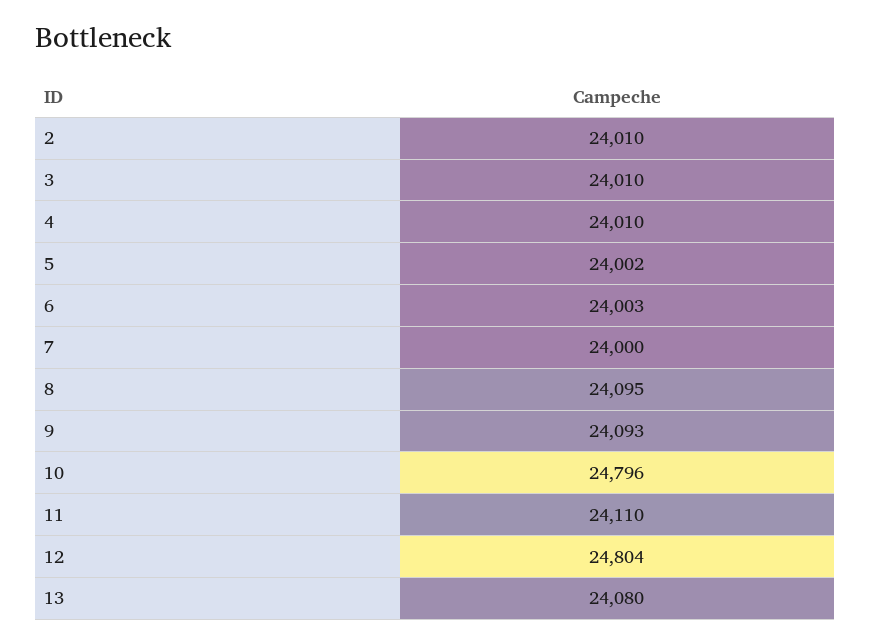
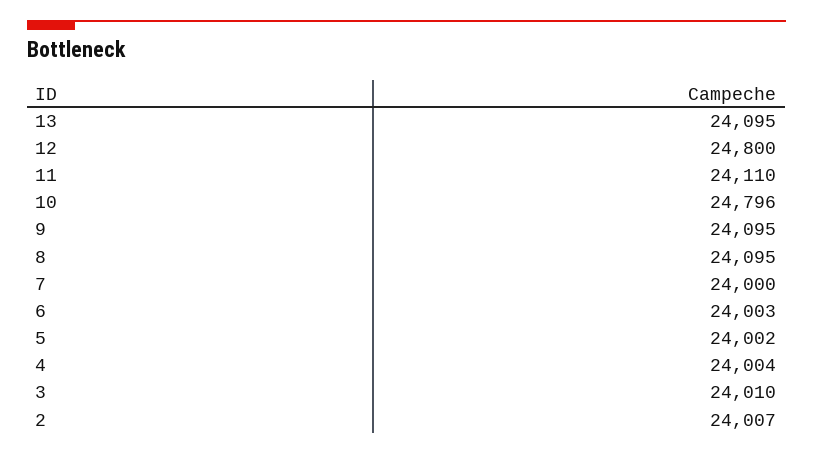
  {
-   "2": 24010,
+   "2": 24007,
    "3": 24010,
-   "4": 24010,
+   "4": 24004,
    "5": 24002,
    "6": 24003,
    "7": 24000,
    "8": 24095,
-   "9": 24093,
+   "9": 24095,
    "10": 24796,
    "11": 24110,
-   "12": 24804,
+   "12": 24800,
-   "13": 24080
+   "13": 24095
  }

